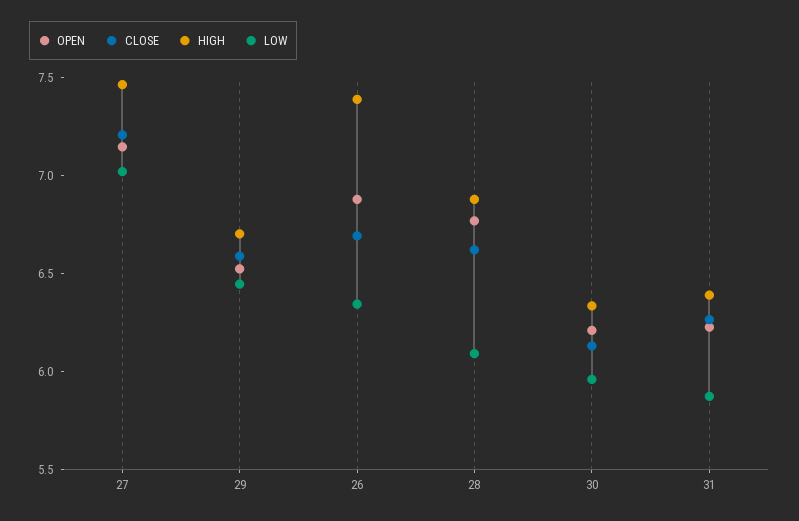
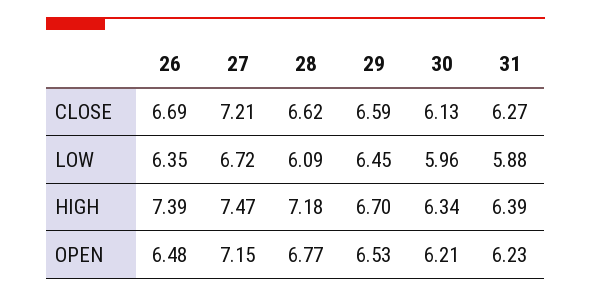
  {
    "OPEN": {
      "27": 7.15,
      "29": 6.53,
-     "26": 6.9,
+     "26": 6.48,
      "28": 6.77,
      "30": 6.21,
      "31": 6.23
    },
    "CLOSE": {
      "27": 7.21,
      "29": 6.59,
      "26": 6.69,
      "28": 6.62,
      "30": 6.13,
      "31": 6.27
    },
    "HIGH": {
      "27": 7.47,
      "29": 6.7,
      "26": 7.39,
-     "28": 6.9,
+     "28": 7.18,
      "30": 6.34,
      "31": 6.39
    },
    "LOW": {
-     "27": 7,
+     "27": 6.72,
      "29": 6.45,
      "26": 6.35,
      "28": 6.09,
      "30": 5.96,
      "31": 5.88
    }
  }

